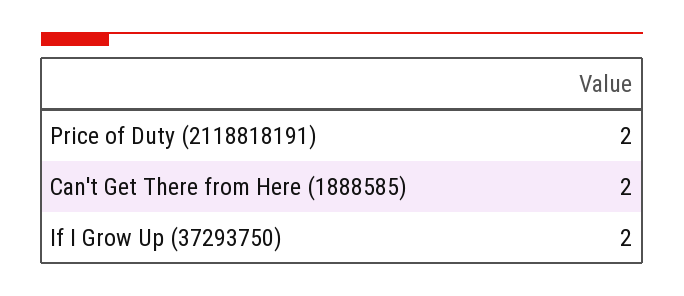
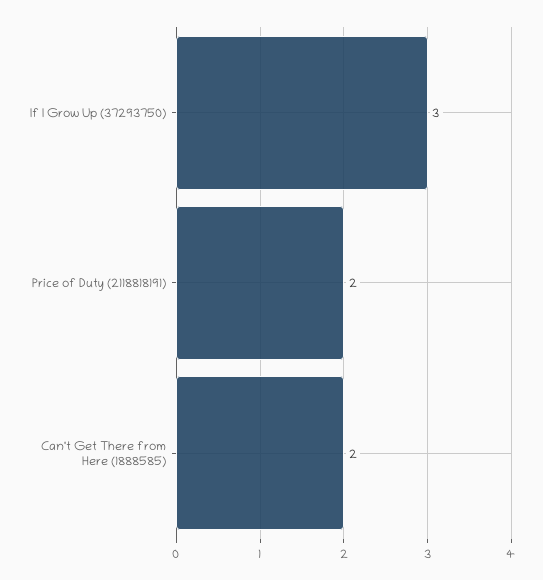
  {
    "Price of Duty (2118818191)": 2,
    "Can't Get There from Here (1888585)": 2,
-   "If I Grow Up (37293750)": 2
+   "If I Grow Up (37293750)": 3
  }

